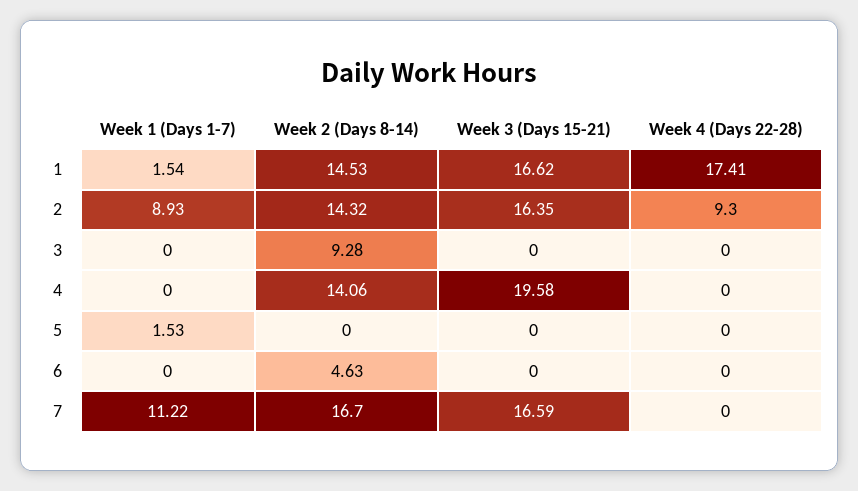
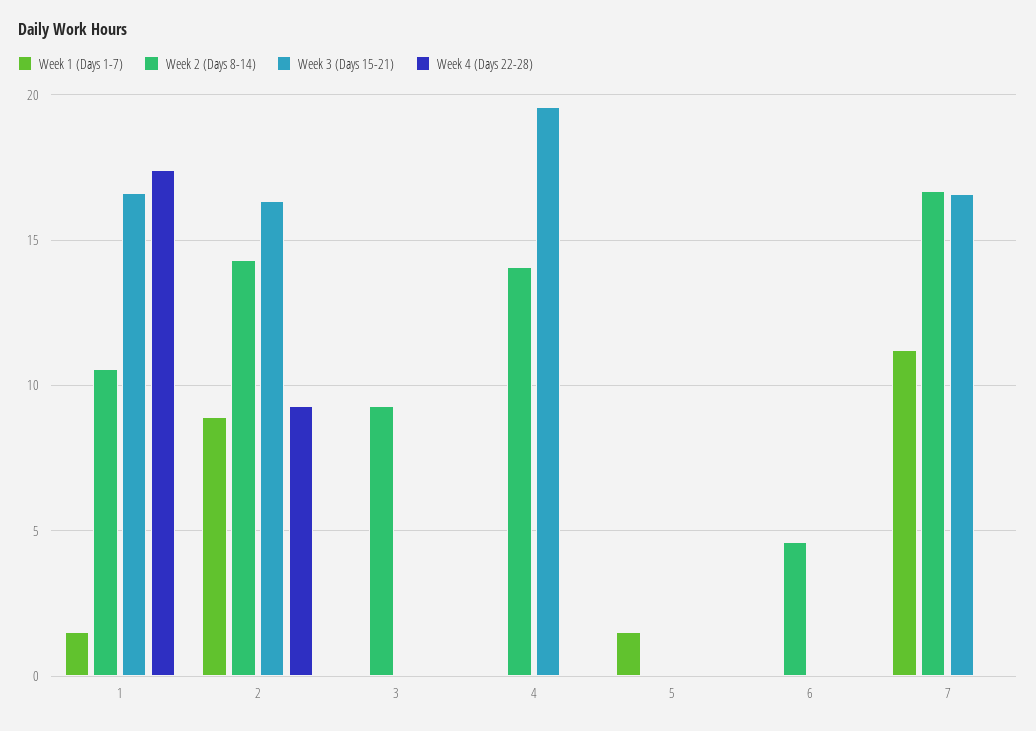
  {
    "Week 1 (Days 1-7)": {
      "1": 1.54,
      "2": 8.93,
      "3": 0,
      "4": 0,
      "5": 1.53,
      "6": 0,
      "7": 11.22
    },
    "Week 2 (Days 8-14)": {
-     "1": 14.53,
+     "1": 10.5,
      "2": 14.32,
      "3": 9.28,
      "4": 14.06,
      "5": 0,
      "6": 4.63,
      "7": 16.7
    },
    "Week 3 (Days 15-21)": {
      "1": 16.62,
      "2": 16.35,
      "3": 0,
      "4": 19.58,
      "5": 0,
      "6": 0,
      "7": 16.59
    },
    "Week 4 (Days 22-28)": {
      "1": 17.41,
      "2": 9.3,
      "3": 0,
      "4": 0,
      "5": 0,
      "6": 0,
      "7": 0
    }
  }

